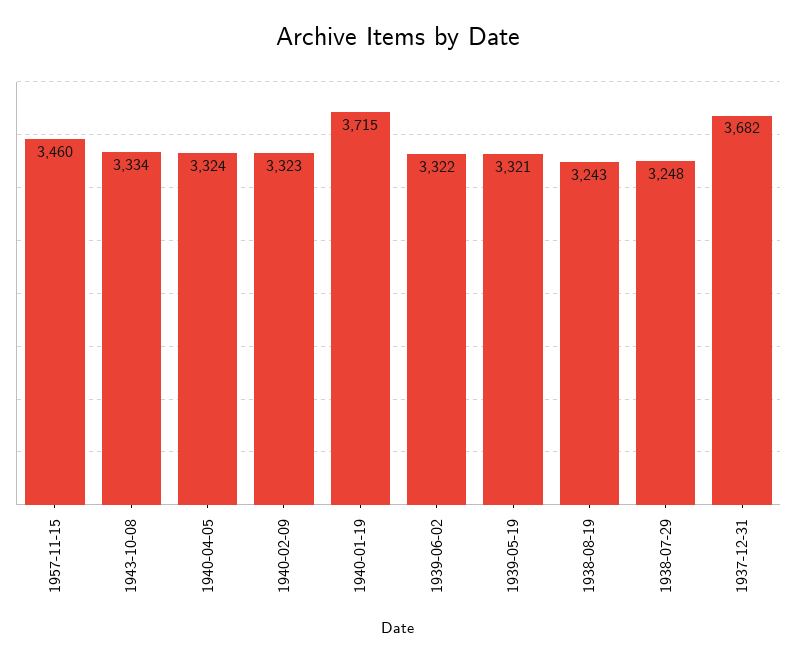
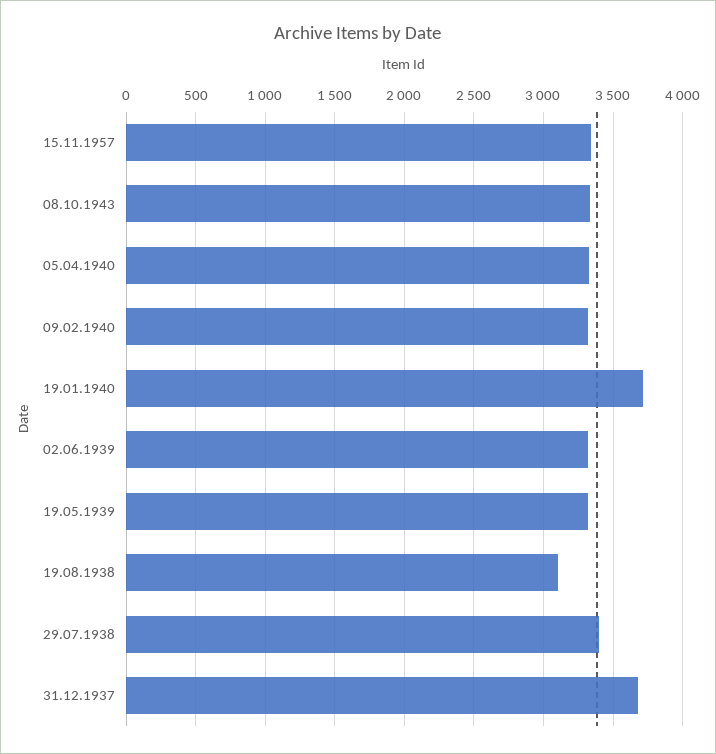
  {
-   "1957-11-15": 3460,
+   "1957-11-15": 3350,
    "1943-10-08": 3334,
    "1940-04-05": 3324,
    "1940-02-09": 3323,
    "1940-01-19": 3715,
    "1939-06-02": 3322,
    "1939-05-19": 3321,
-   "1938-08-19": 3243,
+   "1938-08-19": 3100,
-   "1938-07-29": 3248,
+   "1938-07-29": 3400,
    "1937-12-31": 3682
  }

